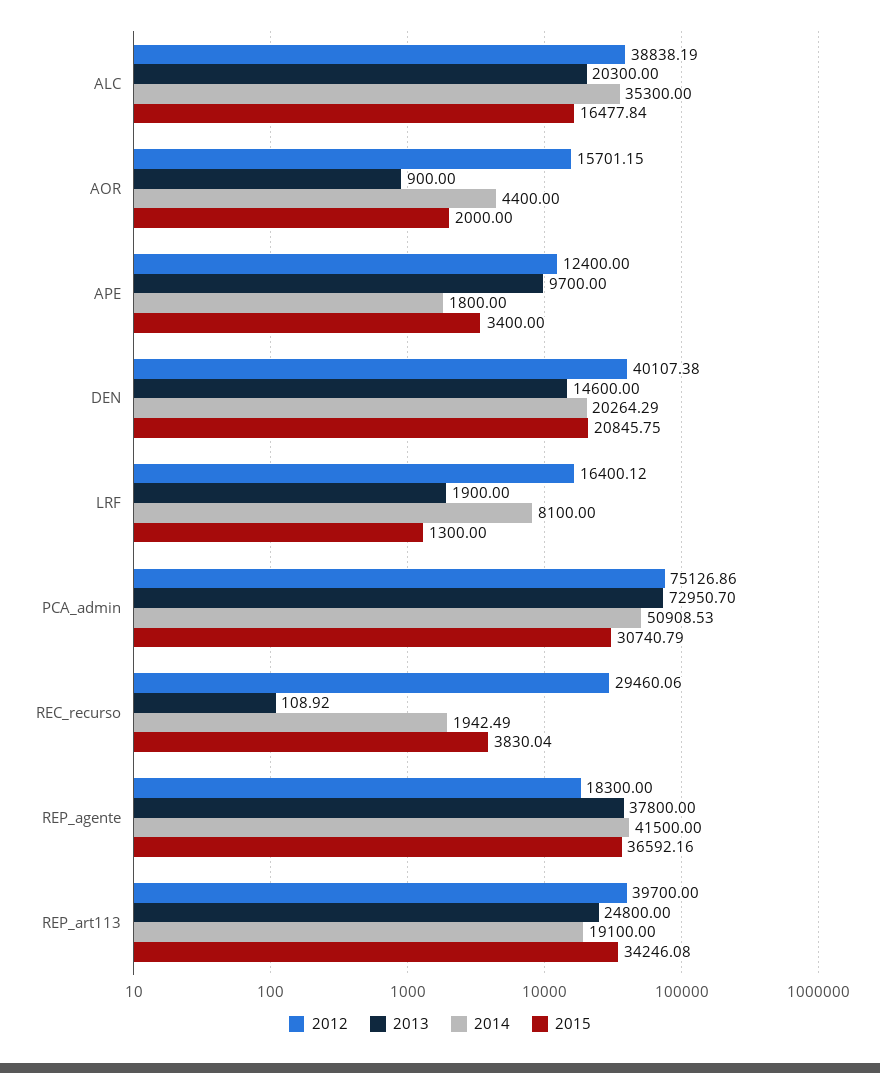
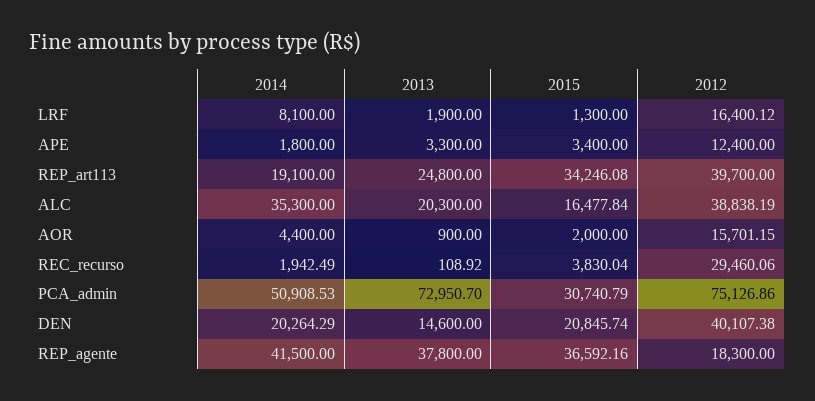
  {
    "2012": {
      "ALC": 38838.19,
      "AOR": 15701.15,
      "APE": 12400,
      "DEN": 40107.38,
      "LRF": 16400.12,
      "PCA_admin": 75126.86,
      "REC_recurso": 29460.06,
      "REP_agente": 18300,
      "REP_art113": 39700
    },
    "2013": {
      "ALC": 20300,
      "AOR": 900,
-     "APE": 9700,
+     "APE": 3300,
      "DEN": 14600,
      "LRF": 1900,
      "PCA_admin": 72950.7,
      "REC_recurso": 108.92,
      "REP_agente": 37800,
      "REP_art113": 24800
    },
    "2014": {
      "ALC": 35300,
      "AOR": 4400,
      "APE": 1800,
      "DEN": 20264.29,
      "LRF": 8100,
      "PCA_admin": 50908.53,
      "REC_recurso": 1942.49,
      "REP_agente": 41500,
      "REP_art113": 19100
    },
    "2015": {
      "ALC": 16477.84,
      "AOR": 2000,
      "APE": 3400,
-     "DEN": 20845.75,
+     "DEN": 20845.74,
      "LRF": 1300,
      "PCA_admin": 30740.79,
      "REC_recurso": 3830.04,
      "REP_agente": 36592.16,
      "REP_art113": 34246.08
    }
  }

